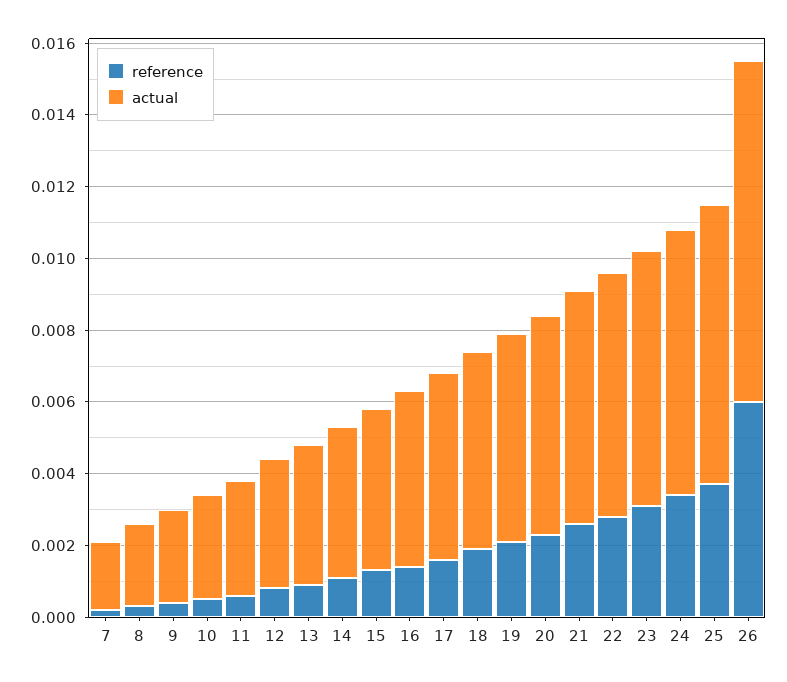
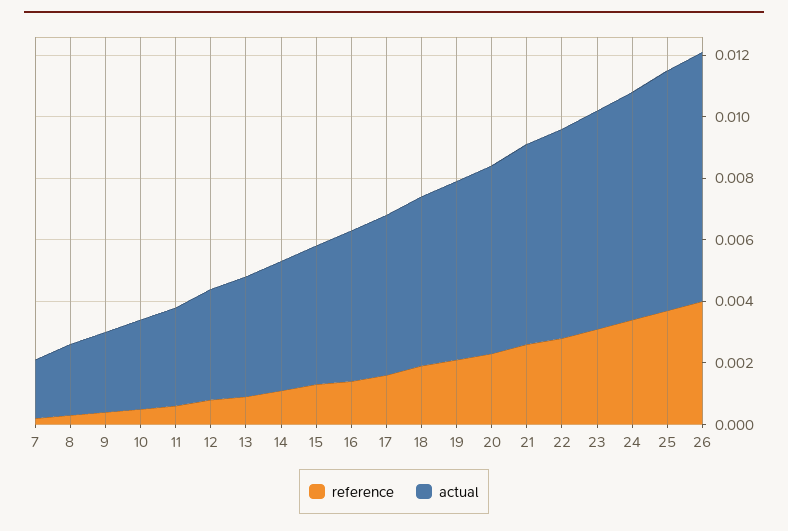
  {
    "reference": {
      "7": 0,
      "8": 0.0005,
      "9": 0.0005,
      "10": 0.0005,
      "11": 0.0005,
      "12": 0.001,
      "13": 0.001,
      "14": 0.001,
      "15": 0.0015,
      "16": 0.0015,
      "17": 0.0015,
      "18": 0.002,
      "19": 0.002,
      "20": 0.0025,
      "21": 0.0025,
      "22": 0.003,
      "23": 0.003,
      "24": 0.0035,
      "25": 0.0035,
-     "26": 0.006
+     "26": 0.004
    },
    "actual": {
      "7": 0.002,
      "8": 0.0025,
      "9": 0.0025,
      "10": 0.003,
      "11": 0.003,
      "12": 0.0035,
      "13": 0.004,
      "14": 0.004,
      "15": 0.0045,
      "16": 0.005,
      "17": 0.005,
      "18": 0.0055,
      "19": 0.006,
      "20": 0.006,
      "21": 0.0065,
      "22": 0.007,
      "23": 0.007,
      "24": 0.0075,
      "25": 0.008,
-     "26": 0.0095
+     "26": 0.008
    }
  }

